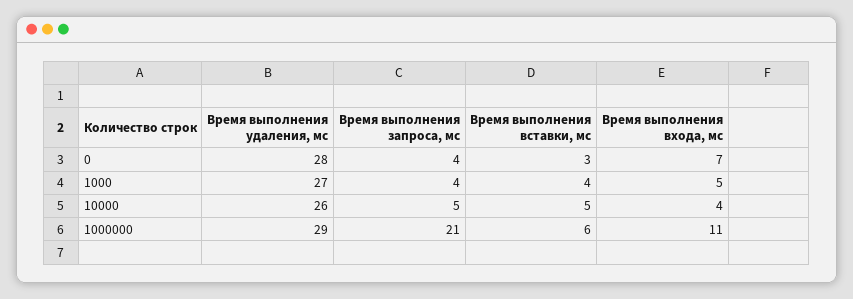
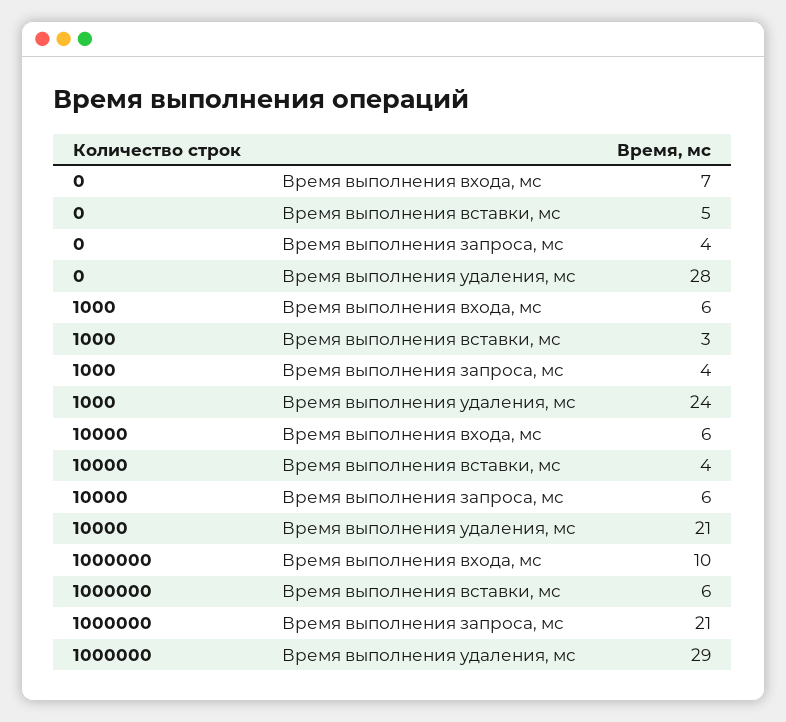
  {
    "Время выполнения удаления, мс": {
      "0": 28,
-     "1000": 27,
+     "1000": 24,
-     "10000": 26,
+     "10000": 21,
      "1000000": 29
    },
    "Время выполнения запроса, мс": {
      "0": 4,
      "1000": 4,
-     "10000": 5,
+     "10000": 6,
      "1000000": 21
    },
    "Время выполнения вставки, мс": {
-     "0": 3,
+     "0": 5,
-     "1000": 4,
+     "1000": 3,
-     "10000": 5,
+     "10000": 4,
      "1000000": 6
    },
    "Время выполнения входа, мс": {
      "0": 7,
-     "1000": 5,
+     "1000": 6,
-     "10000": 4,
+     "10000": 6,
-     "1000000": 11
+     "1000000": 10
    }
  }

